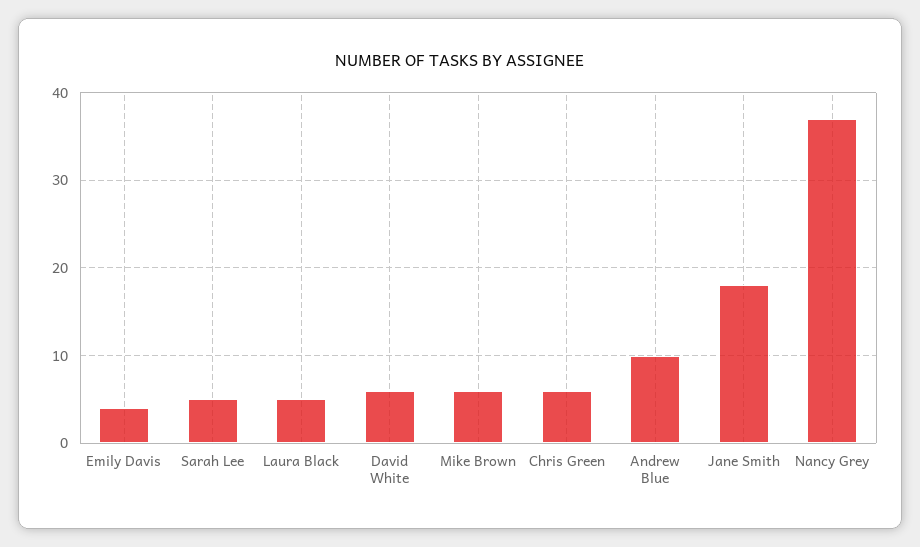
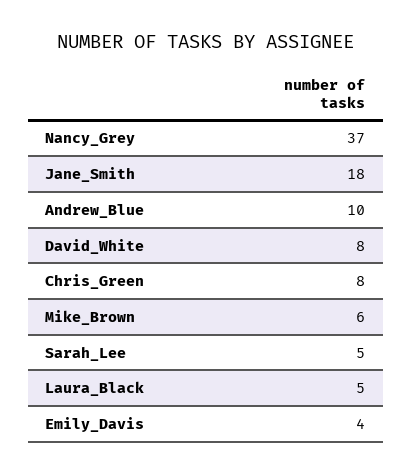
  {
    "Emily Davis": 4,
    "Sarah Lee": 5,
    "Laura Black": 5,
-   "David White": 6,
+   "David White": 8,
    "Mike Brown": 6,
-   "Chris Green": 6,
+   "Chris Green": 8,
    "Andrew Blue": 10,
    "Jane Smith": 18,
    "Nancy Grey": 37
  }

